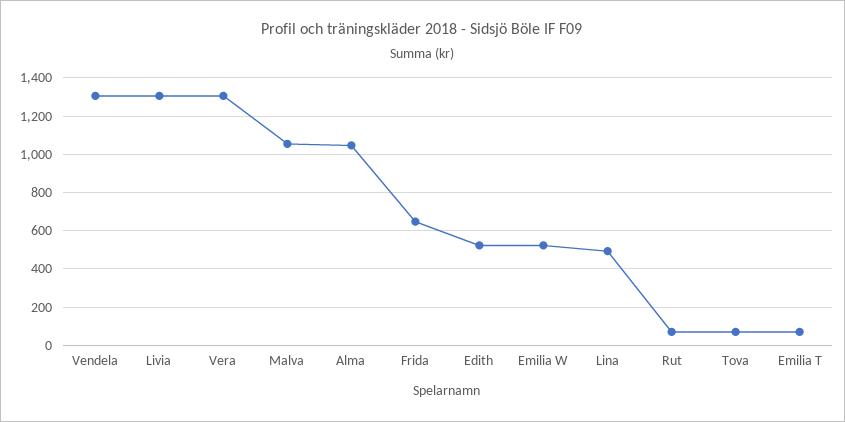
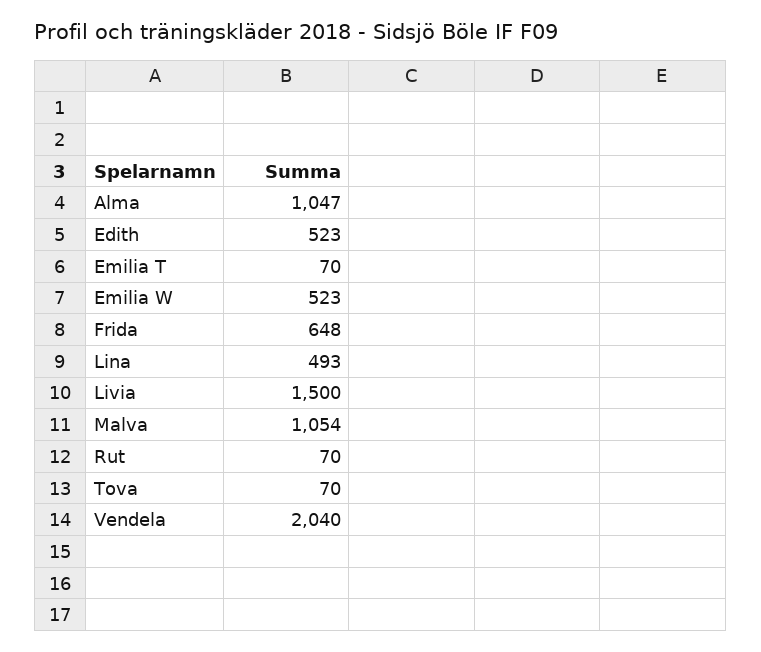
  {
-   "Vendela": 1300,
+   "Vendela": 2040,
-   "Livia": 1300,
+   "Livia": 1500,
-   "Vera": 1300,
    "Malva": 1054,
    "Alma": 1047,
    "Frida": 648,
    "Edith": 523,
    "Emilia W": 523,
    "Lina": 493,
    "Rut": 70,
    "Tova": 70,
    "Emilia T": 70
  }

